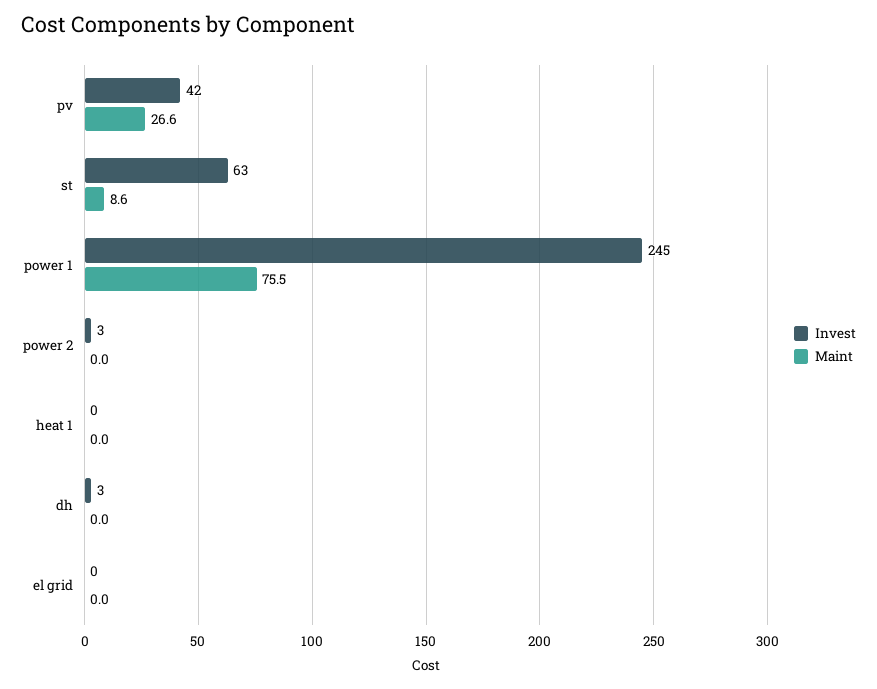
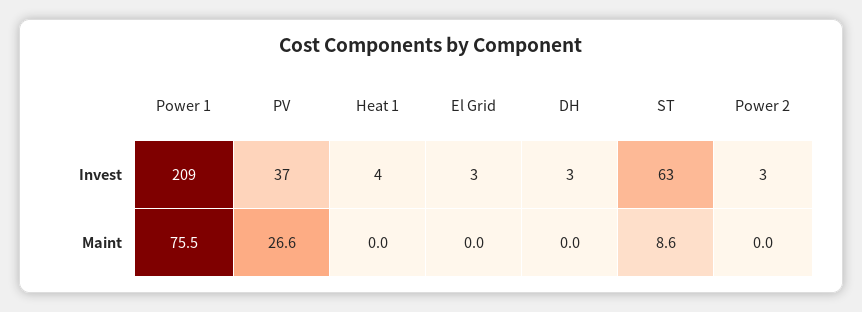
  {
    "Invest": {
-     "pv": 42,
+     "pv": 37,
      "st": 63,
-     "power 1": 245,
+     "power 1": 209,
      "power 2": 3,
-     "heat 1": 0,
+     "heat 1": 4,
      "dh": 3,
-     "el grid": 0
+     "el grid": 3
    },
    "Maint": {
      "pv": 26.6,
      "st": 8.6,
      "power 1": 75.5,
      "power 2": 0,
      "heat 1": 0,
      "dh": 0,
      "el grid": 0
    }
  }

